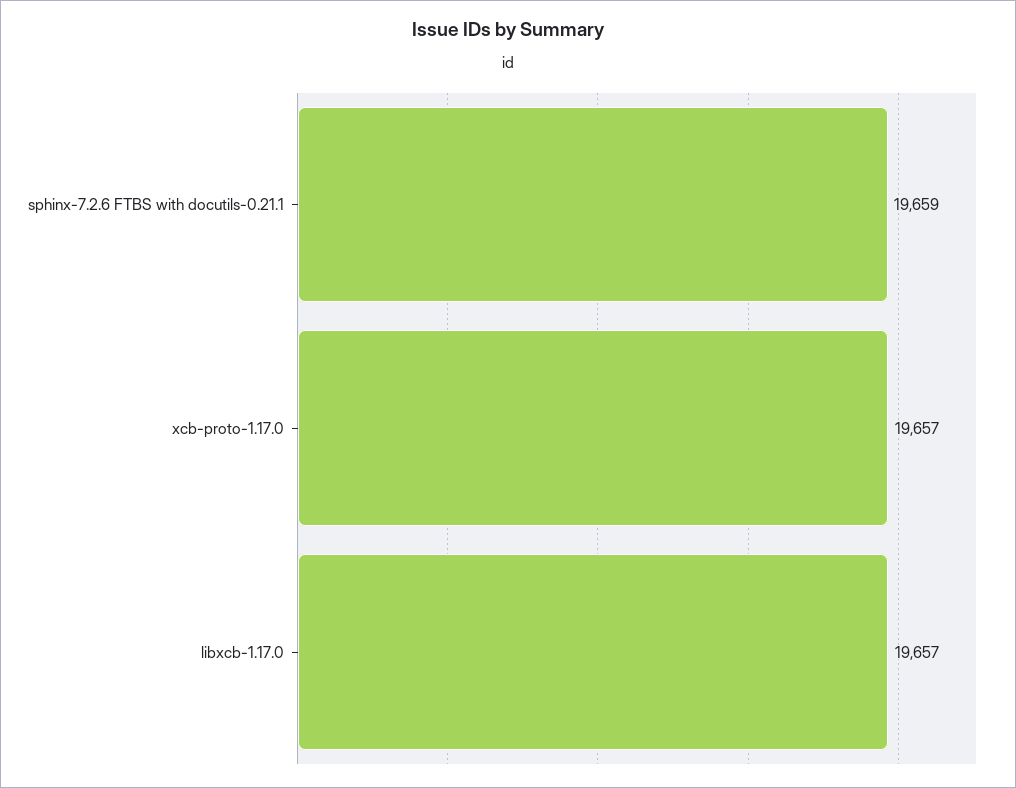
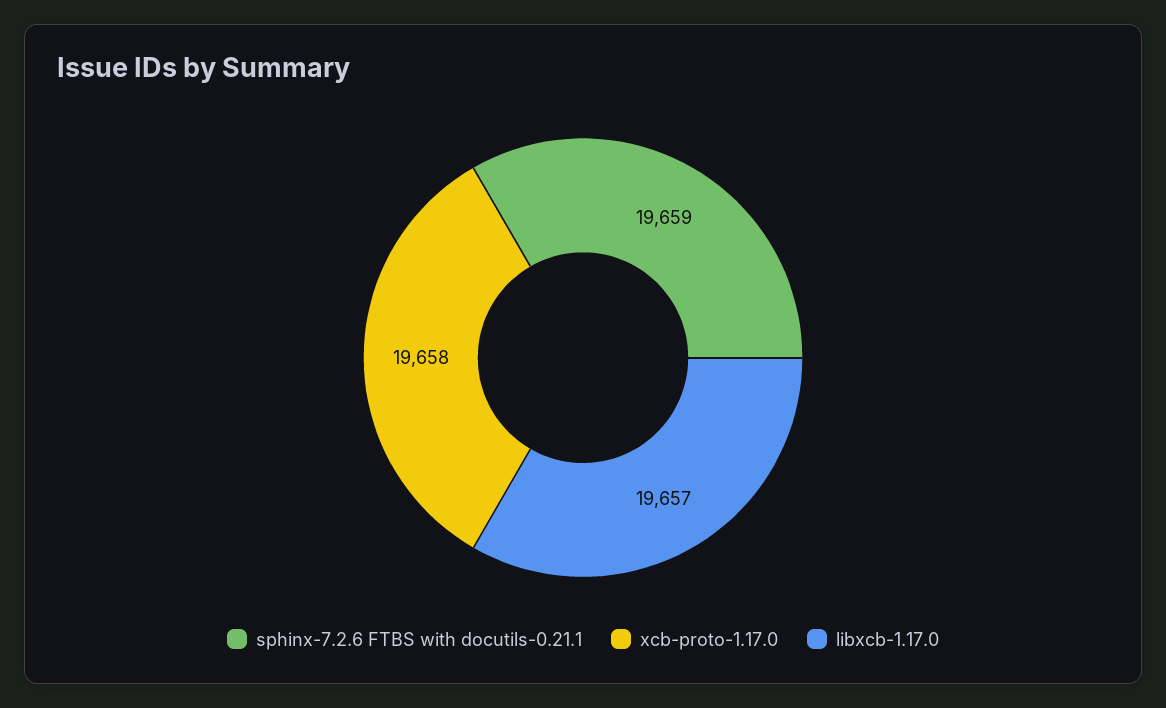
  {
    "sphinx-7.2.6 FTBS with docutils-0.21.1": 19659,
-   "xcb-proto-1.17.0": 19657,
+   "xcb-proto-1.17.0": 19658,
    "libxcb-1.17.0": 19657
  }

